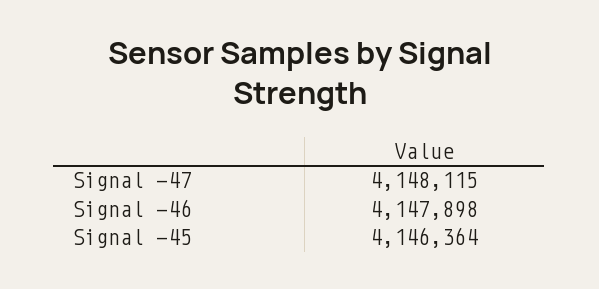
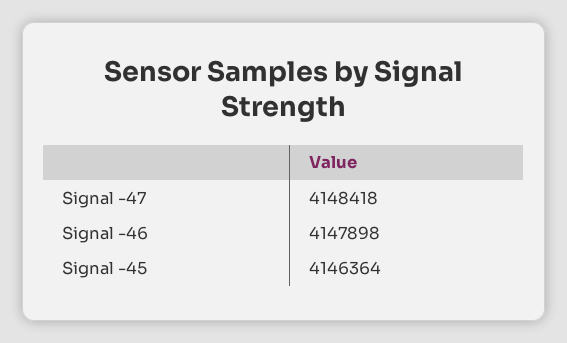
  {
-   "Signal -47": 4148115,
+   "Signal -47": 4148418,
    "Signal -46": 4147898,
    "Signal -45": 4146364
  }

